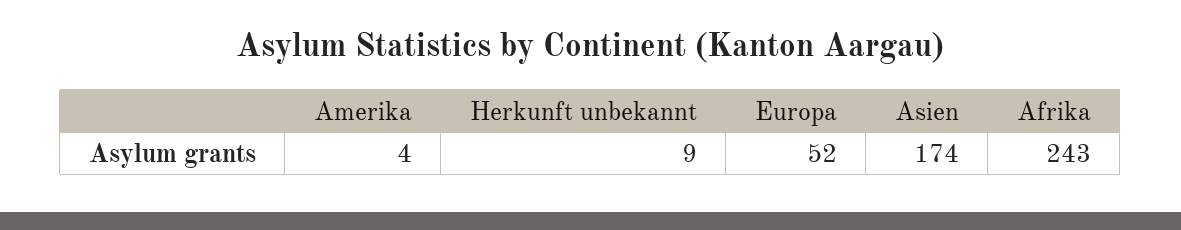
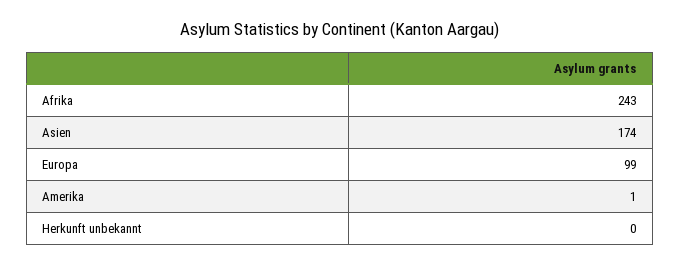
  {
-   "Amerika": 4,
+   "Amerika": 1,
-   "Herkunft unbekannt": 9,
+   "Herkunft unbekannt": 0,
-   "Europa": 52,
+   "Europa": 99,
    "Asien": 174,
    "Afrika": 243
  }

